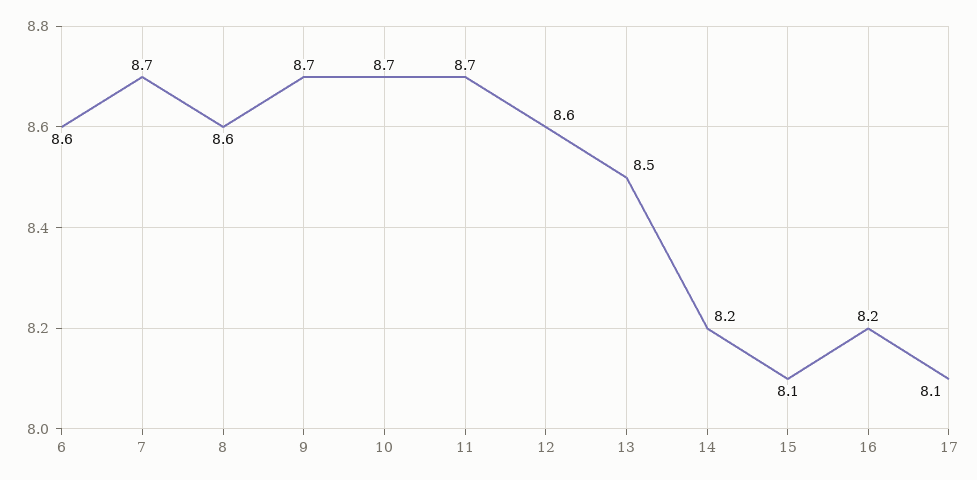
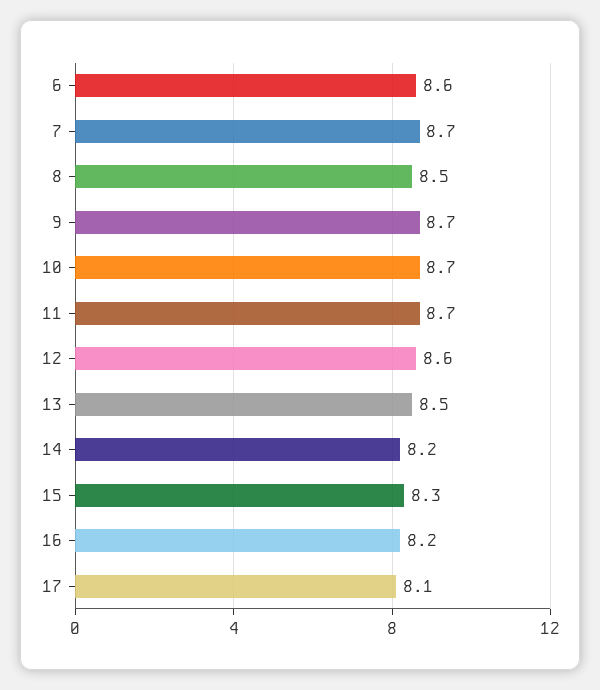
  {
    "6": 8.6,
    "7": 8.7,
-   "8": 8.6,
+   "8": 8.5,
    "9": 8.7,
    "10": 8.7,
    "11": 8.7,
    "12": 8.6,
    "13": 8.5,
    "14": 8.2,
-   "15": 8.1,
+   "15": 8.3,
    "16": 8.2,
    "17": 8.1
  }

